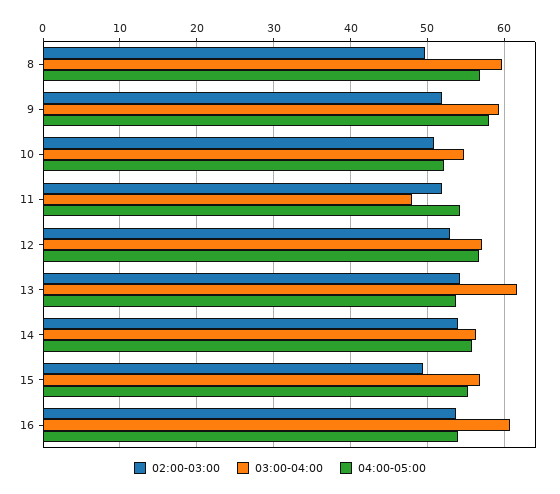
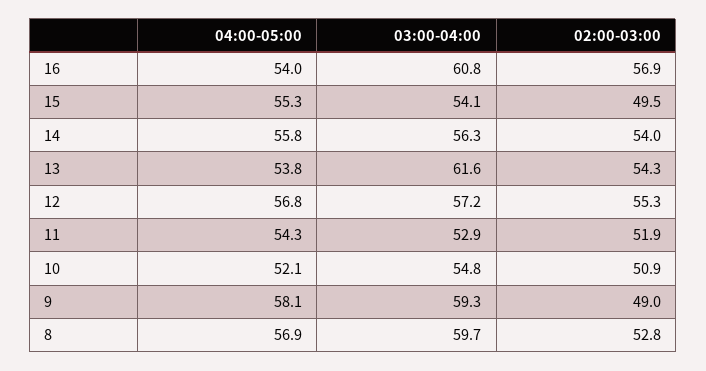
  {
    "02:00-03:00": {
-     "8": 50,
+     "8": 52.8,
-     "9": 52,
+     "9": 49,
      "10": 50.9,
      "11": 51.9,
-     "12": 53,
+     "12": 55.3,
      "13": 54.3,
      "14": 54,
      "15": 49.5,
-     "16": 54
+     "16": 56.9
    },
    "03:00-04:00": {
      "8": 59.7,
      "9": 59.3,
      "10": 54.8,
-     "11": 48,
+     "11": 52.9,
      "12": 57.2,
      "13": 61.6,
      "14": 56.3,
-     "15": 57,
+     "15": 54.1,
      "16": 60.8
    },
    "04:00-05:00": {
      "8": 56.9,
      "9": 58.1,
      "10": 52.1,
      "11": 54.3,
      "12": 56.8,
      "13": 53.8,
      "14": 55.8,
      "15": 55.3,
      "16": 54
    }
  }

